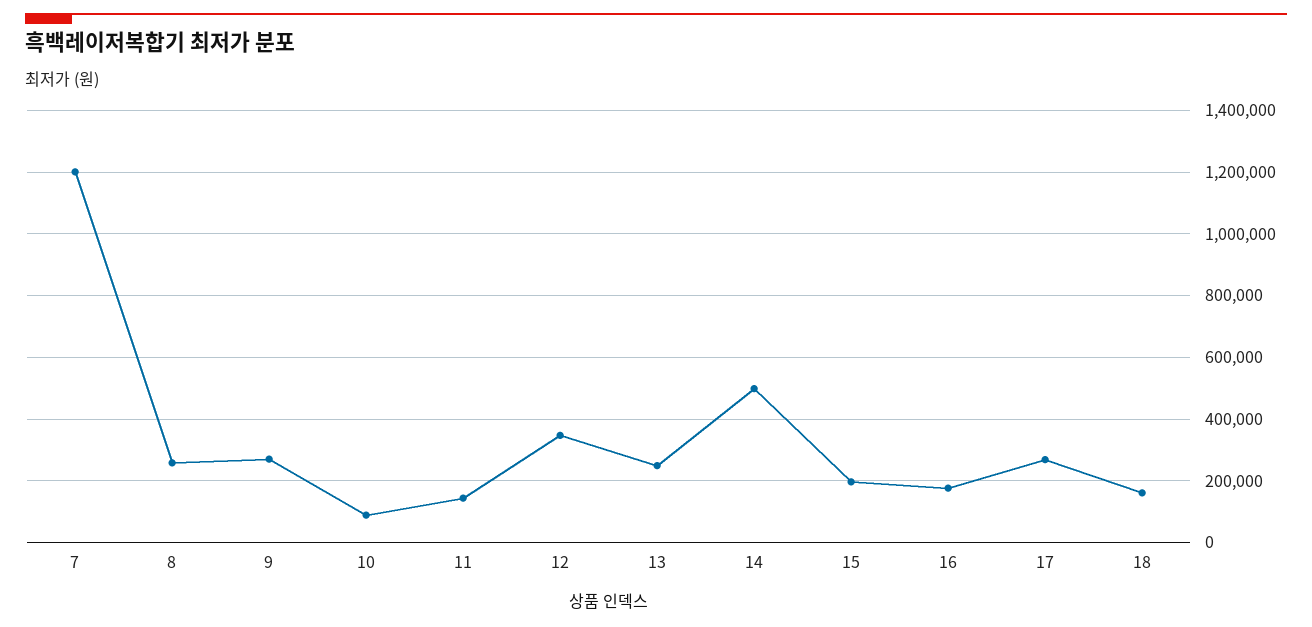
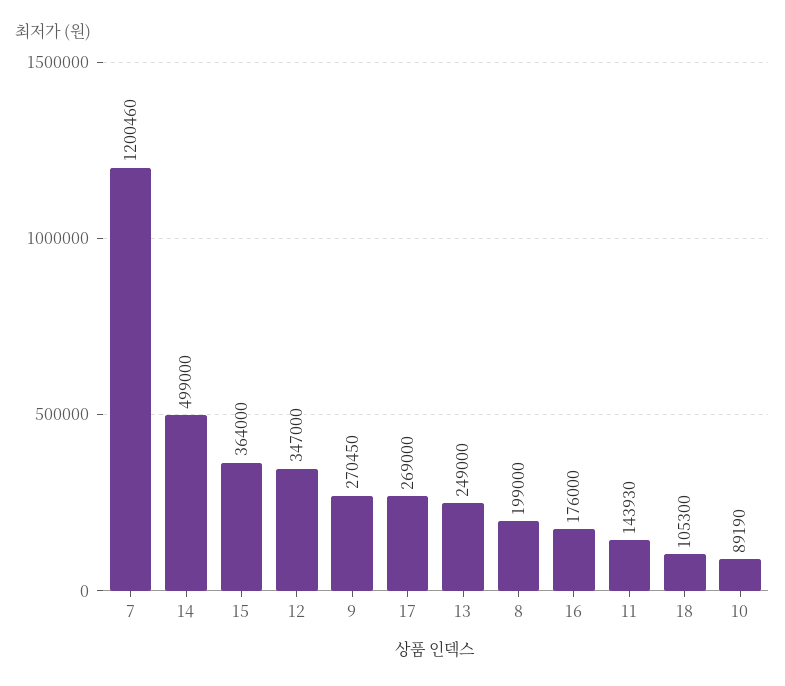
  {
    "7": 1200460,
-   "8": 260000,
+   "8": 199000,
    "9": 270450,
    "10": 89190,
    "11": 143930,
    "12": 347000,
    "13": 249000,
    "14": 499000,
-   "15": 200000,
+   "15": 364000,
    "16": 176000,
    "17": 269000,
-   "18": 160000
+   "18": 105300
  }

